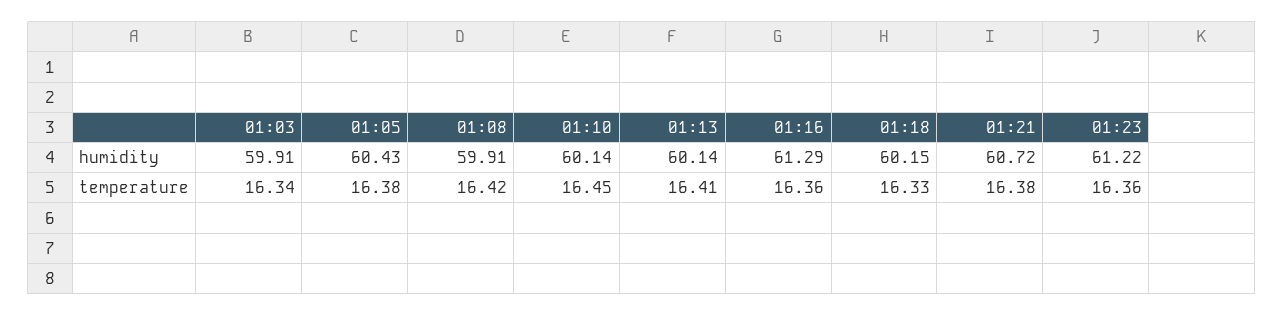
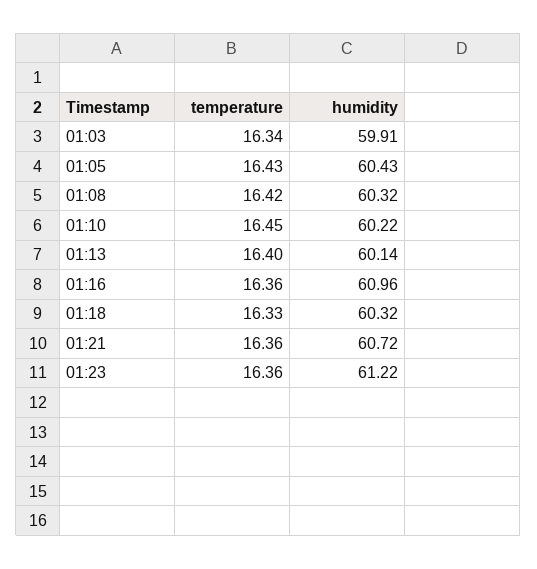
  {
    "01:03": {
      "humidity": 59.91,
      "temperature": 16.34
    },
    "01:05": {
      "humidity": 60.43,
-     "temperature": 16.38
+     "temperature": 16.43
    },
    "01:08": {
-     "humidity": 59.91,
+     "humidity": 60.32,
      "temperature": 16.42
    },
    "01:10": {
-     "humidity": 60.14,
+     "humidity": 60.22,
      "temperature": 16.45
    },
    "01:13": {
      "humidity": 60.14,
-     "temperature": 16.41
+     "temperature": 16.4
    },
    "01:16": {
-     "humidity": 61.29,
+     "humidity": 60.96,
      "temperature": 16.36
    },
    "01:18": {
-     "humidity": 60.15,
+     "humidity": 60.32,
      "temperature": 16.33
    },
    "01:21": {
      "humidity": 60.72,
-     "temperature": 16.38
+     "temperature": 16.36
    },
    "01:23": {
      "humidity": 61.22,
      "temperature": 16.36
    }
  }

